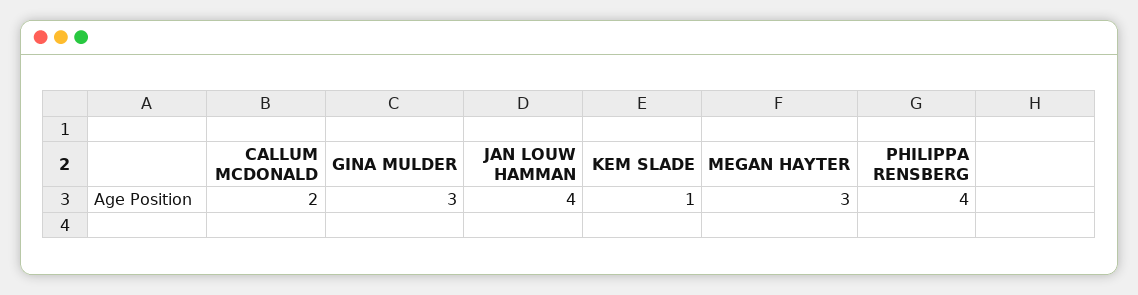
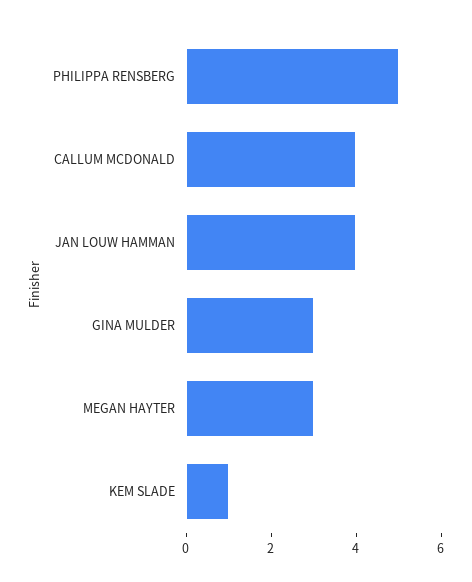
  {
-   "CALLUM MCDONALD": 2,
+   "CALLUM MCDONALD": 4,
    "GINA MULDER": 3,
    "JAN LOUW HAMMAN": 4,
    "KEM SLADE": 1,
    "MEGAN HAYTER": 3,
-   "PHILIPPA RENSBERG": 4
+   "PHILIPPA RENSBERG": 5
  }

